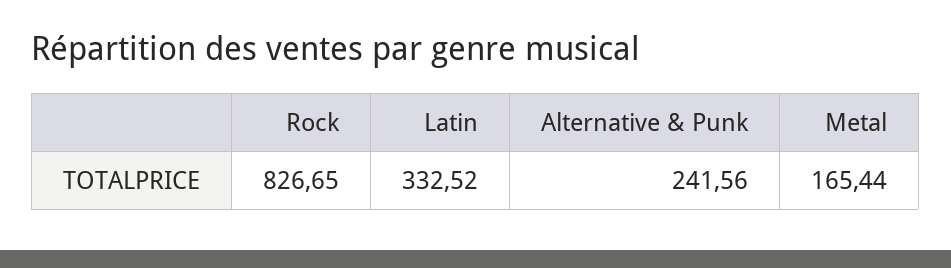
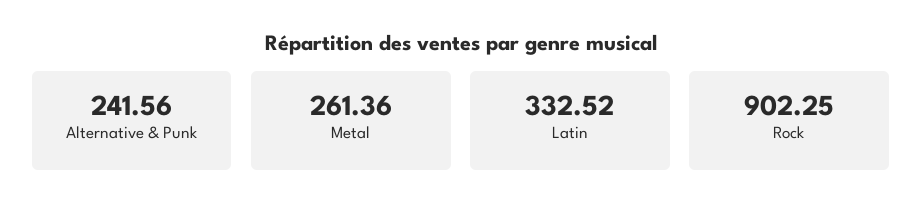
  {
-   "Rock": 826.65,
+   "Rock": 902.25,
    "Latin": 332.52,
    "Alternative & Punk": 241.56,
-   "Metal": 165.44
+   "Metal": 261.36
  }

